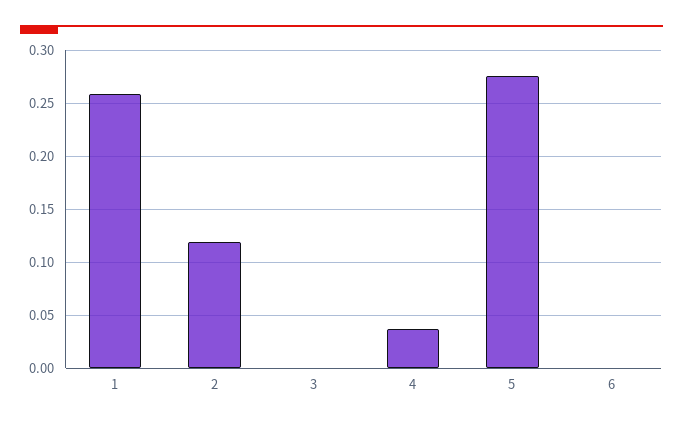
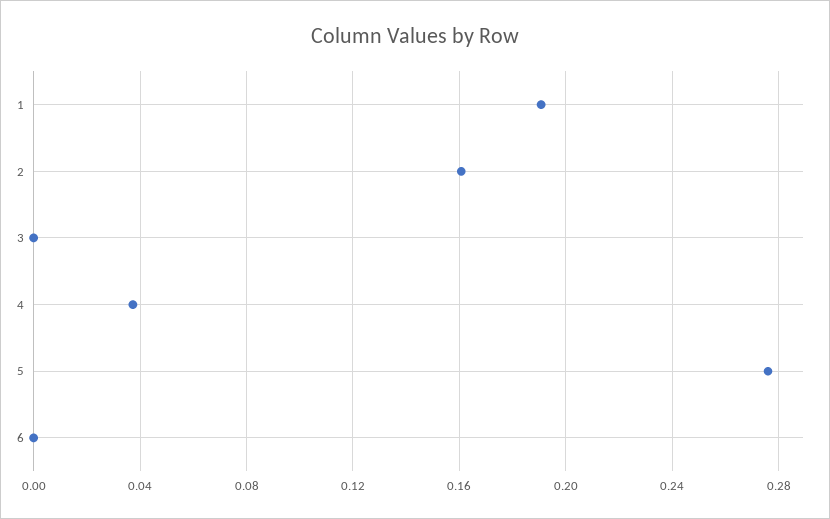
  {
-   "1": 0.26,
+   "1": 0.19,
-   "2": 0.12,
+   "2": 0.16,
    "3": 0,
    "4": 0.035,
    "5": 0.275,
    "6": 0
  }

